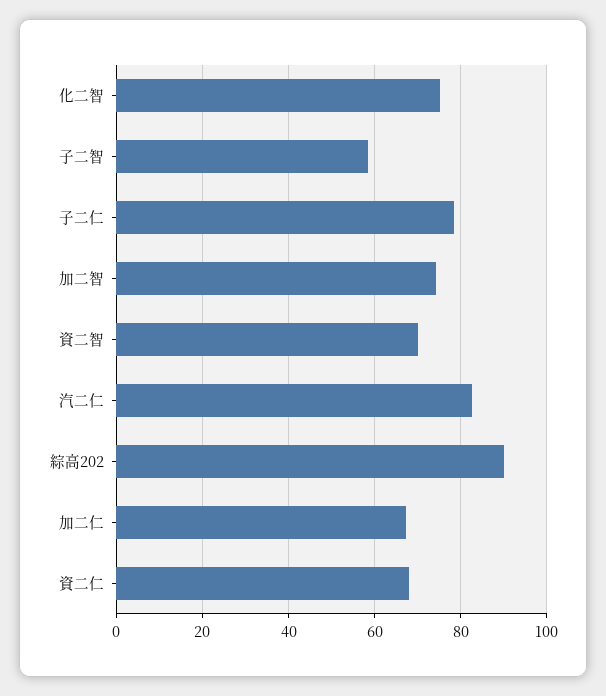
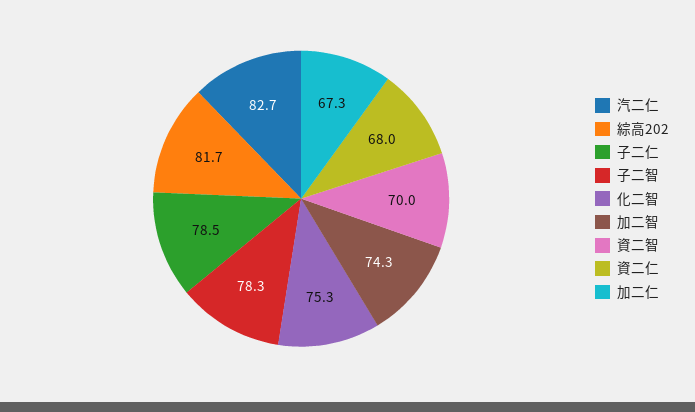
  {
    "化二智": 75.3,
-   "子二智": 58,
+   "子二智": 78.3,
    "子二仁": 78.5,
    "加二智": 74.3,
    "資二智": 70,
    "汽二仁": 82.7,
-   "綜高202": 90,
+   "綜高202": 81.7,
    "加二仁": 67.3,
    "資二仁": 68
  }

